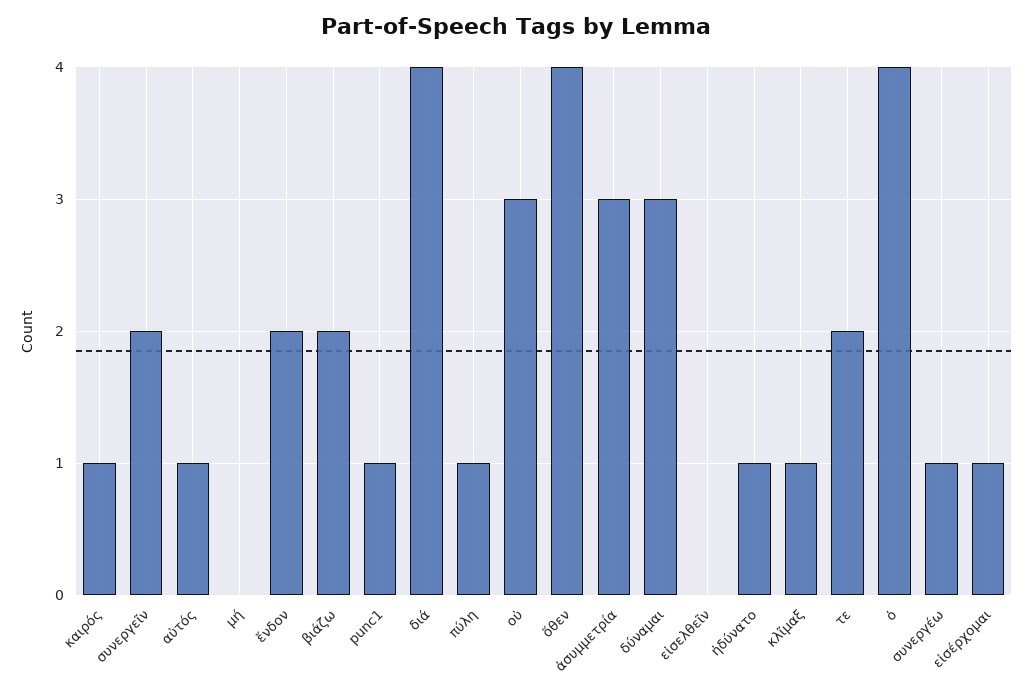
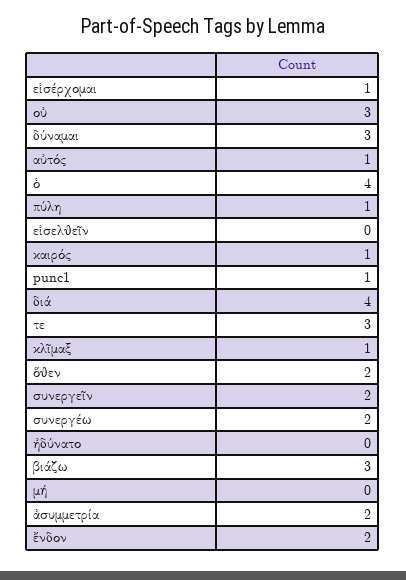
  {
    "καιρός": 1,
    "συνεργεῖν": 2,
    "αὐτός": 1,
    "μή": 0,
    "ἔνδον": 2,
-   "βιάζω": 2,
+   "βιάζω": 3,
    "punc1": 1,
    "διά": 4,
    "πύλη": 1,
    "οὐ": 3,
-   "ὅθεν": 4,
+   "ὅθεν": 2,
-   "ἀσυμμετρία": 3,
+   "ἀσυμμετρία": 2,
    "δύναμαι": 3,
    "εἰσελθεῖν": 0,
-   "ἠδύνατο": 1,
+   "ἠδύνατο": 0,
    "κλῖμαξ": 1,
-   "τε": 2,
+   "τε": 3,
    "ὁ": 4,
-   "συνεργέω": 1,
+   "συνεργέω": 2,
    "εἰσέρχομαι": 1
  }

